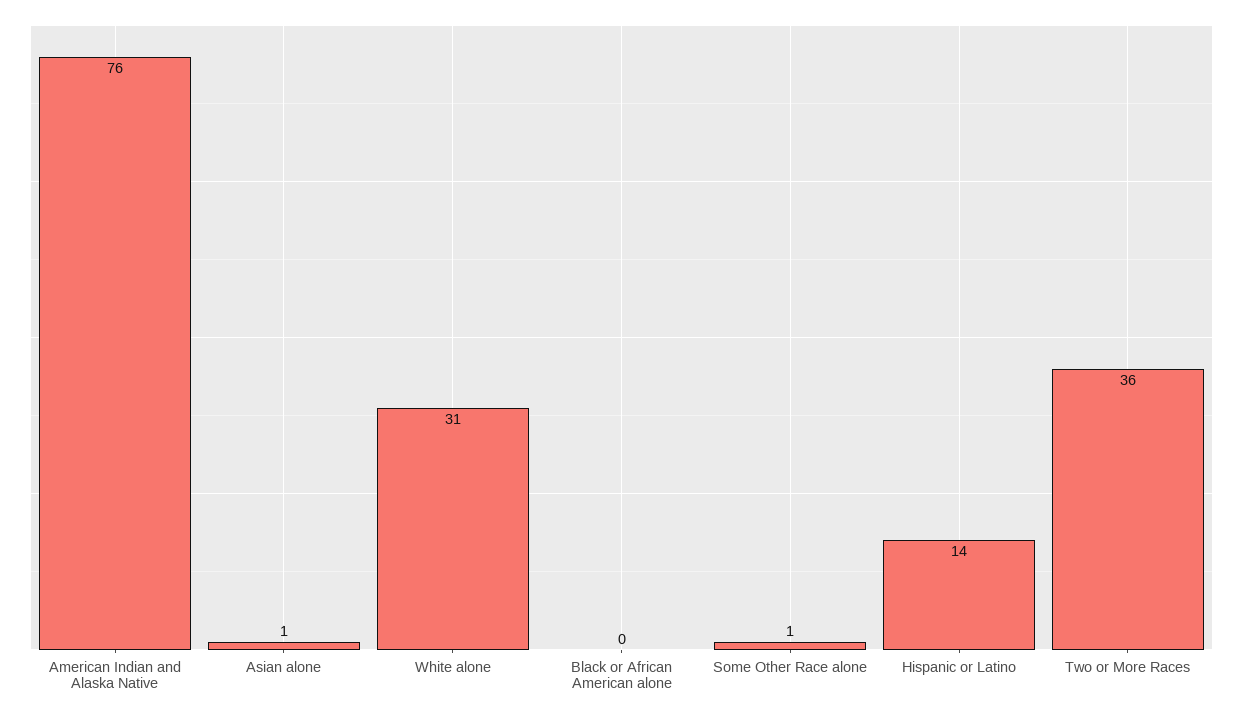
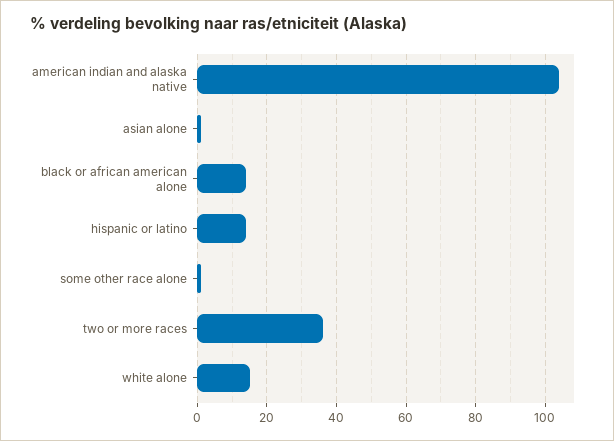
  {
-   "American Indian and Alaska Native": 76,
+   "American Indian and Alaska Native": 105,
    "Asian alone": 1,
-   "White alone": 31,
+   "White alone": 15,
-   "Black or African American alone": 0,
+   "Black or African American alone": 15,
    "Some Other Race alone": 1,
    "Hispanic or Latino": 14,
    "Two or More Races": 36
  }

